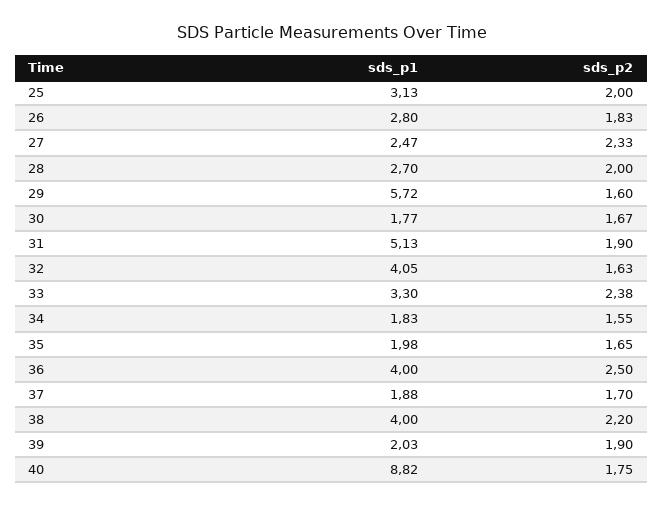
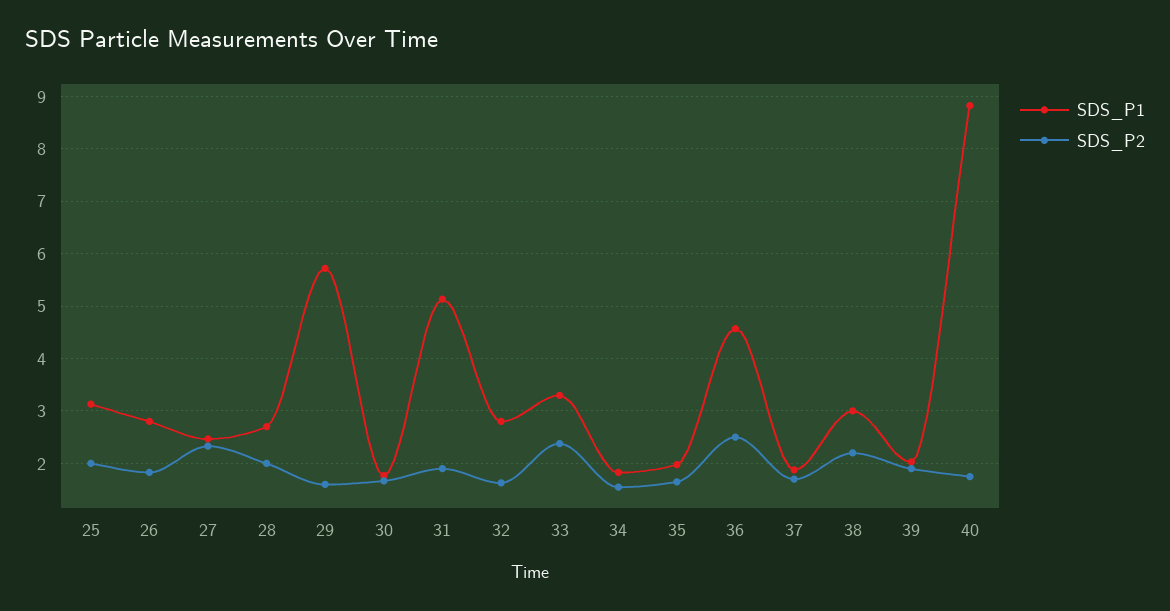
  {
    "sds_p1": {
      "25": 3.13,
      "26": 2.8,
      "27": 2.47,
      "28": 2.7,
      "29": 5.72,
      "30": 1.77,
      "31": 5.13,
-     "32": 4.05,
+     "32": 2.8,
      "33": 3.3,
      "34": 1.83,
      "35": 1.98,
-     "36": 4,
+     "36": 4.6,
      "37": 1.88,
-     "38": 4,
+     "38": 3,
      "39": 2.03,
      "40": 8.82
    },
    "sds_p2": {
      "25": 2,
      "26": 1.83,
      "27": 2.33,
      "28": 2,
      "29": 1.6,
      "30": 1.67,
      "31": 1.9,
      "32": 1.63,
      "33": 2.38,
      "34": 1.55,
      "35": 1.65,
      "36": 2.5,
      "37": 1.7,
      "38": 2.2,
      "39": 1.9,
      "40": 1.75
    }
  }

